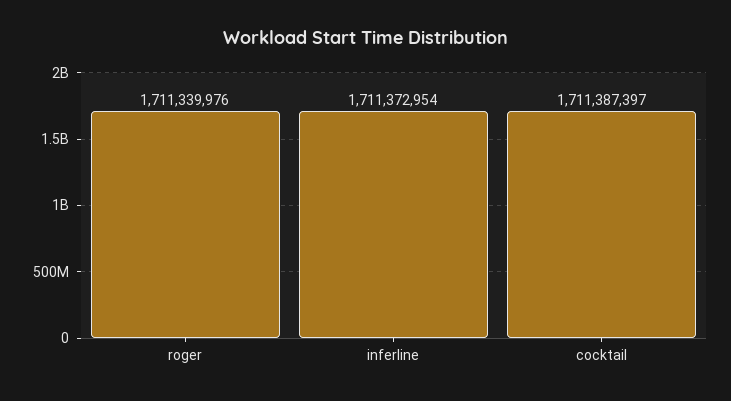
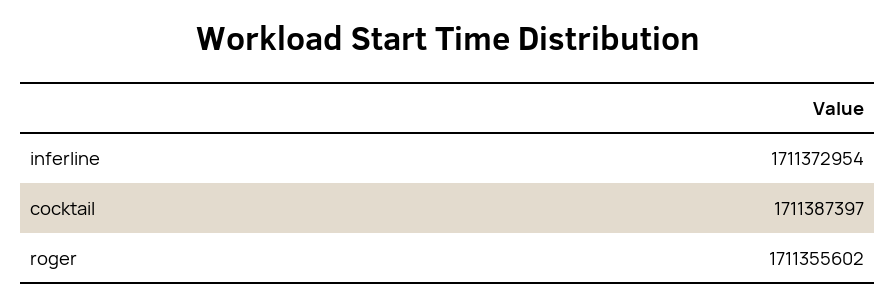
  {
-   "roger": 1711339976,
+   "roger": 1711355602,
    "inferline": 1711372954,
    "cocktail": 1711387397
  }

